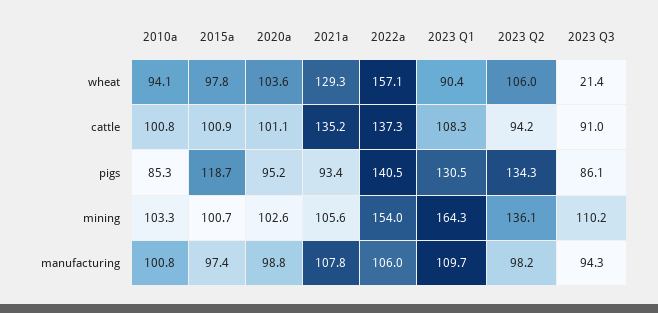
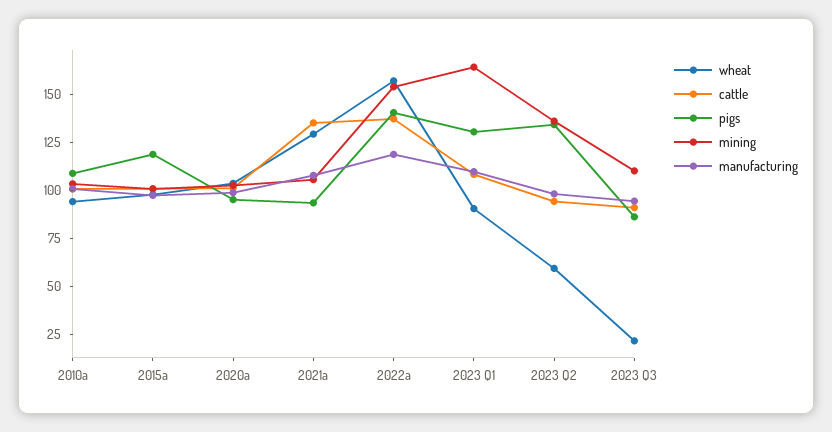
  {
    "wheat": {
      "2010a": 94.1,
      "2015a": 97.8,
      "2020a": 103.6,
      "2021a": 129.3,
      "2022a": 157.1,
      "2023 Q1": 90.4,
-     "2023 Q2": 106,
+     "2023 Q2": 60,
      "2023 Q3": 21.4
    },
    "cattle": {
      "2010a": 100.8,
      "2015a": 100.9,
      "2020a": 101.1,
      "2021a": 135.2,
      "2022a": 137.3,
      "2023 Q1": 108.3,
      "2023 Q2": 94.2,
      "2023 Q3": 91
    },
    "pigs": {
-     "2010a": 85.3,
+     "2010a": 110,
      "2015a": 118.7,
      "2020a": 95.2,
      "2021a": 93.4,
      "2022a": 140.5,
      "2023 Q1": 130.5,
      "2023 Q2": 134.3,
      "2023 Q3": 86.1
    },
    "mining": {
      "2010a": 103.3,
      "2015a": 100.7,
      "2020a": 102.6,
      "2021a": 105.6,
      "2022a": 154,
      "2023 Q1": 164.3,
      "2023 Q2": 136.1,
      "2023 Q3": 110.2
    },
    "manufacturing": {
      "2010a": 100.8,
      "2015a": 97.4,
      "2020a": 98.8,
      "2021a": 107.8,
-     "2022a": 106,
+     "2022a": 120,
      "2023 Q1": 109.7,
      "2023 Q2": 98.2,
      "2023 Q3": 94.3
    }
  }

